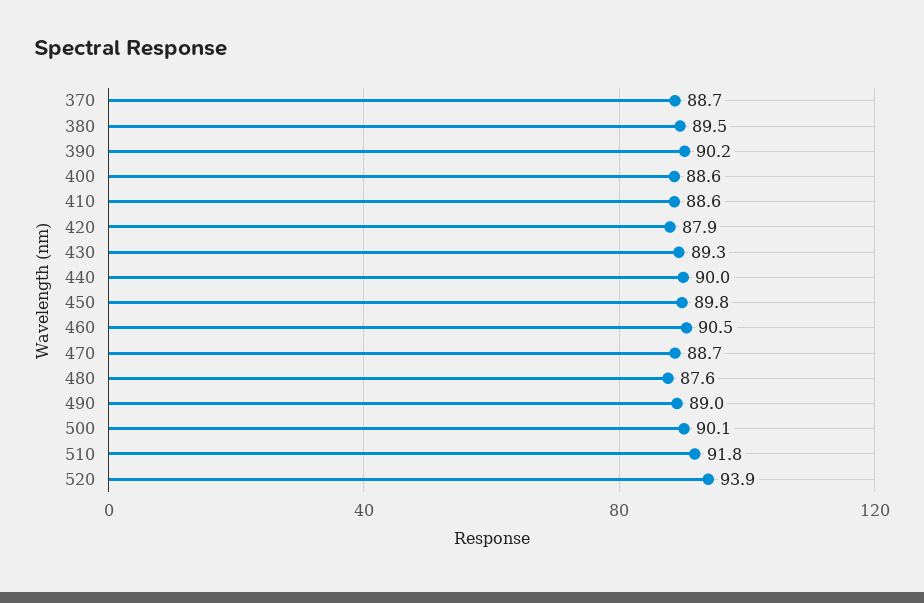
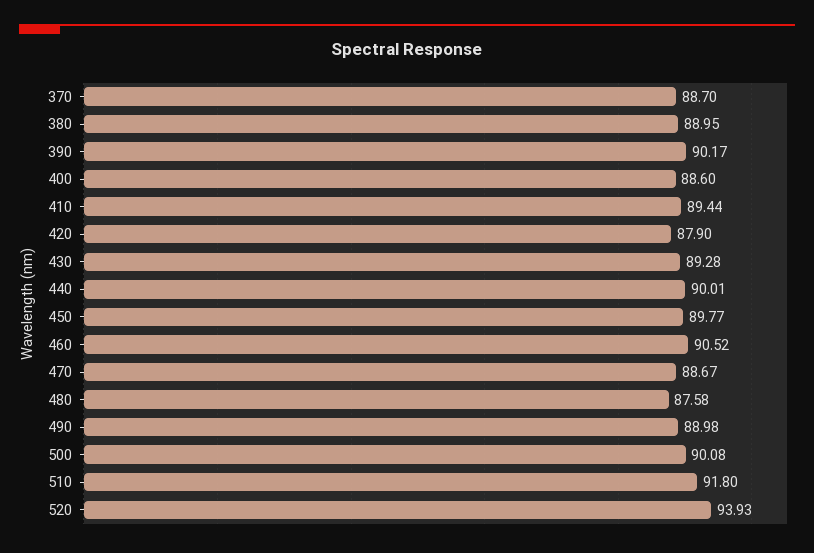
  {
    "370": 88.7,
-   "380": 89.5,
+   "380": 88.95,
    "390": 90.17,
    "400": 88.6,
-   "410": 88.6,
+   "410": 89.44,
    "420": 87.9,
    "430": 89.28,
    "440": 90.01,
    "450": 89.77,
    "460": 90.52,
    "470": 88.67,
    "480": 87.58,
    "490": 88.98,
    "500": 90.08,
    "510": 91.8,
    "520": 93.93
  }

